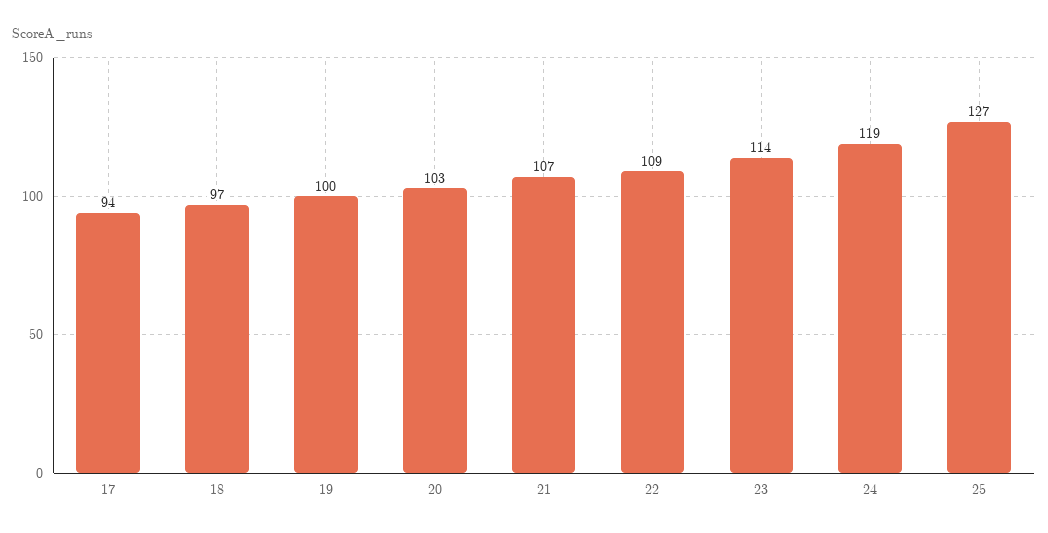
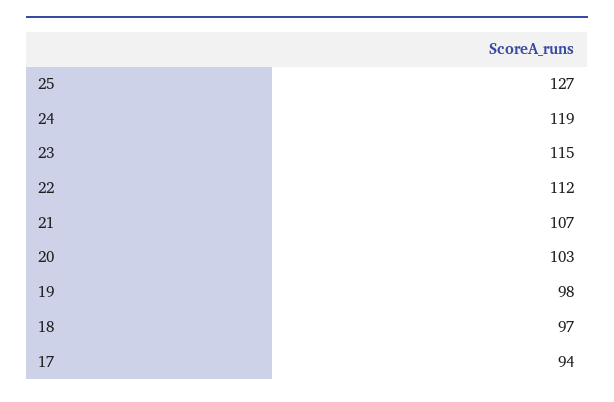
  {
    "17": 94,
    "18": 97,
-   "19": 100,
+   "19": 98,
    "20": 103,
    "21": 107,
-   "22": 109,
+   "22": 112,
-   "23": 114,
+   "23": 115,
    "24": 119,
    "25": 127
  }

